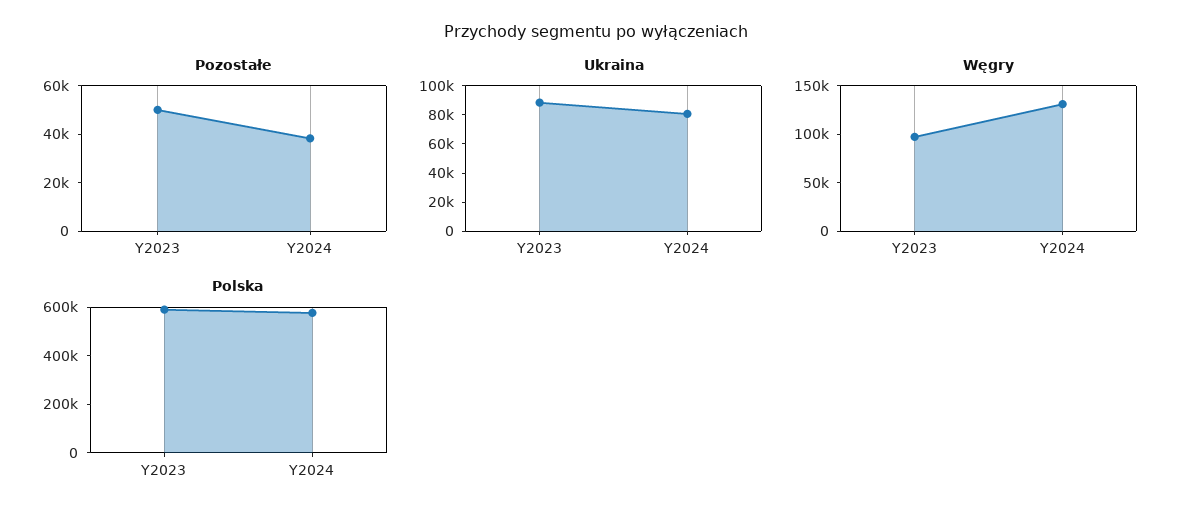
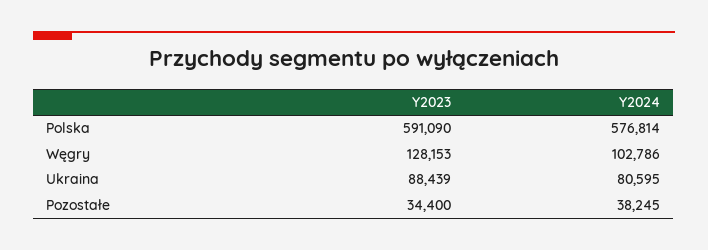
  {
    "Pozostałe": {
-     "Y2023": 50000,
+     "Y2023": 34400,
      "Y2024": 38245
    },
    "Ukraina": {
      "Y2023": 88439,
      "Y2024": 80595
    },
    "Węgry": {
-     "Y2023": 100000,
+     "Y2023": 128153,
-     "Y2024": 130000
+     "Y2024": 102786
    },
    "Polska": {
      "Y2023": 591090,
      "Y2024": 576814
    }
  }

